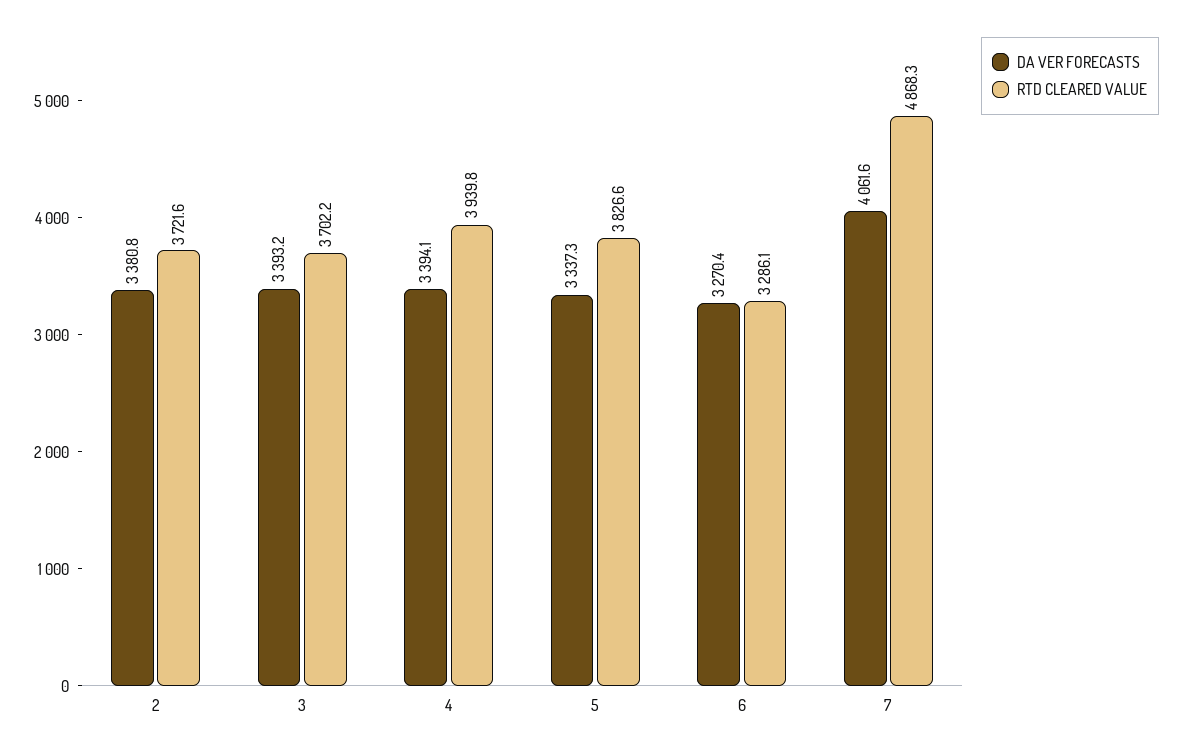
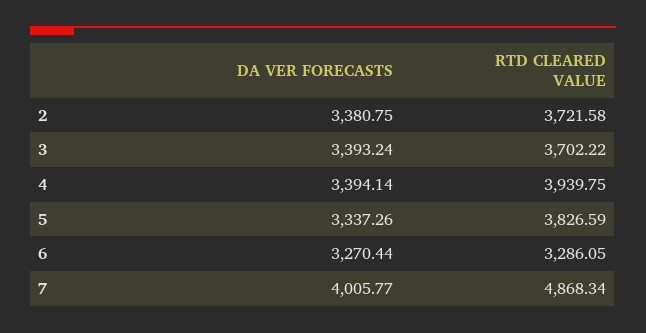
  {
    "DA VER FORECASTS": {
      "2": 3380.75,
      "3": 3393.24,
      "4": 3394.14,
      "5": 3337.26,
      "6": 3270.44,
-     "7": 4061.6
+     "7": 4005.77
    },
    "RTD CLEARED VALUE": {
      "2": 3721.58,
      "3": 3702.22,
      "4": 3939.75,
      "5": 3826.59,
      "6": 3286.05,
      "7": 4868.34
    }
  }

